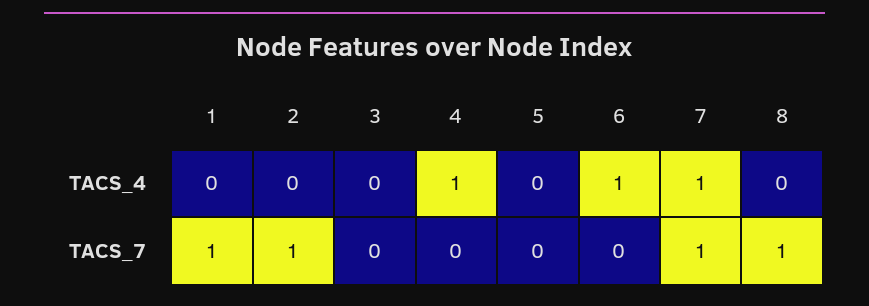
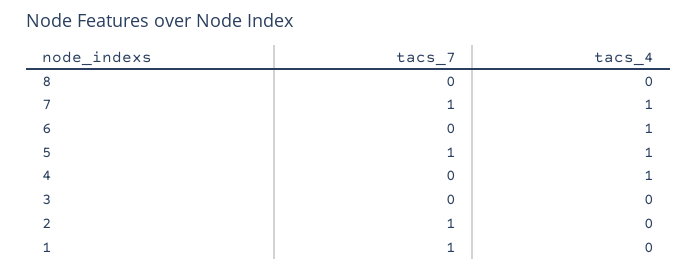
  {
    "1": {
      "TACS_4": 0,
      "TACS_7": 1
    },
    "2": {
      "TACS_4": 0,
      "TACS_7": 1
    },
    "3": {
      "TACS_4": 0,
      "TACS_7": 0
    },
    "4": {
      "TACS_4": 1,
      "TACS_7": 0
    },
    "5": {
-     "TACS_4": 0,
+     "TACS_4": 1,
-     "TACS_7": 0
+     "TACS_7": 1
    },
    "6": {
      "TACS_4": 1,
      "TACS_7": 0
    },
    "7": {
      "TACS_4": 1,
      "TACS_7": 1
    },
    "8": {
      "TACS_4": 0,
-     "TACS_7": 1
+     "TACS_7": 0
    }
  }

